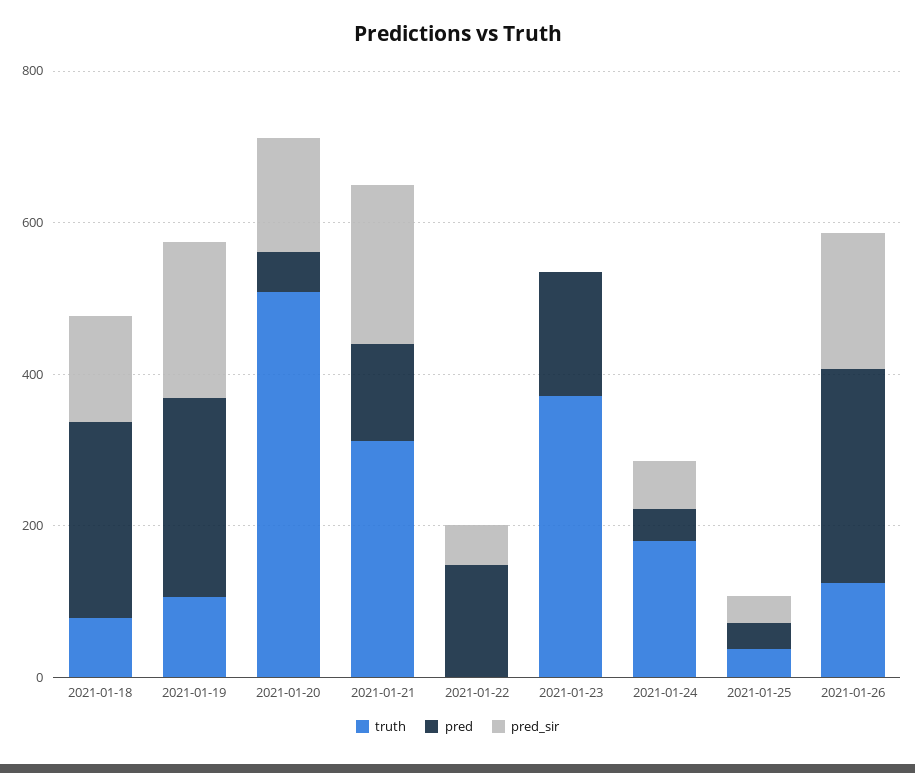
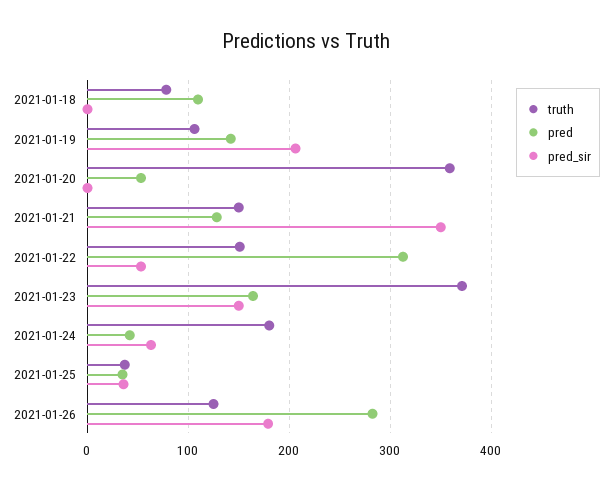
  {
    "truth": {
      "2021-01-18": 80,
      "2021-01-19": 110,
-     "2021-01-20": 500,
+     "2021-01-20": 360,
-     "2021-01-21": 300,
+     "2021-01-21": 150,
-     "2021-01-22": 0,
+     "2021-01-22": 150,
      "2021-01-23": 370,
      "2021-01-24": 180,
      "2021-01-25": 40,
      "2021-01-26": 130
    },
    "pred": {
-     "2021-01-18": 250,
+     "2021-01-18": 110,
-     "2021-01-19": 250,
+     "2021-01-19": 140,
      "2021-01-20": 50,
      "2021-01-21": 130,
-     "2021-01-22": 150,
+     "2021-01-22": 310,
      "2021-01-23": 160,
      "2021-01-24": 40,
      "2021-01-25": 30,
      "2021-01-26": 280
    },
    "pred_sir": {
-     "2021-01-18": 150,
+     "2021-01-18": 0,
      "2021-01-19": 210,
-     "2021-01-20": 150,
+     "2021-01-20": 0,
-     "2021-01-21": 200,
+     "2021-01-21": 350,
      "2021-01-22": 50,
-     "2021-01-23": 0,
+     "2021-01-23": 150,
      "2021-01-24": 60,
      "2021-01-25": 40,
      "2021-01-26": 180
    }
  }

